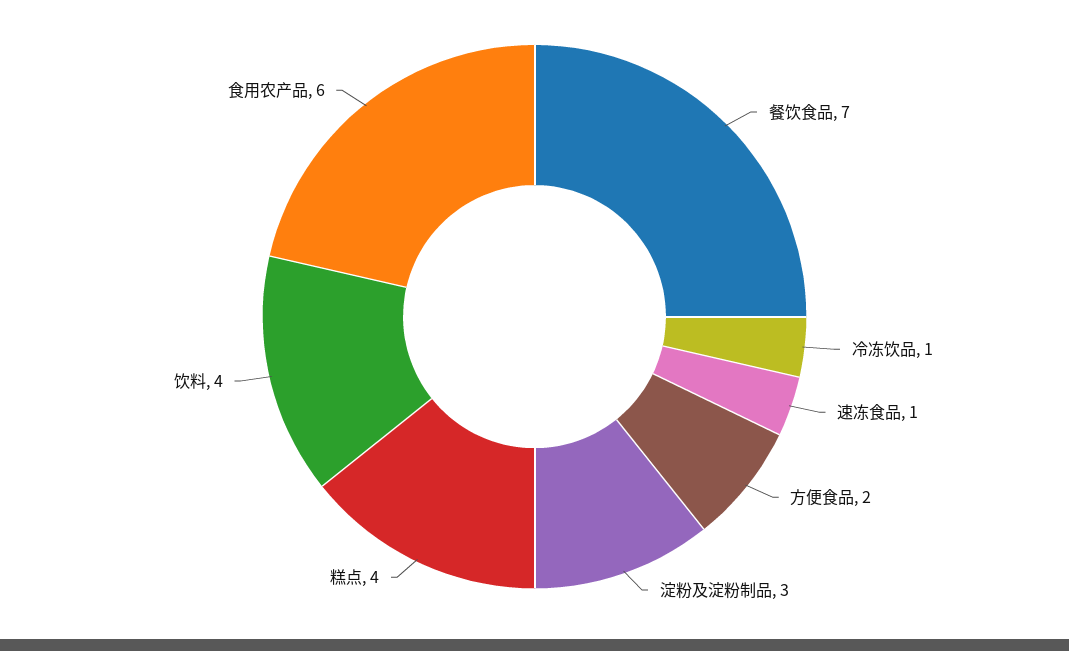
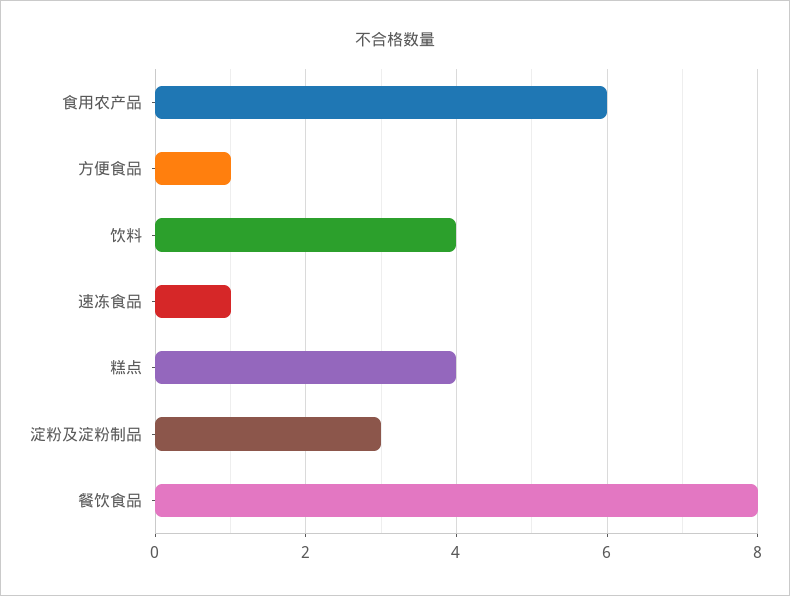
  {
-   "餐饮食品": 7,
+   "餐饮食品": 8,
-   "冷冻饮品": 1,
    "速冻食品": 1,
-   "方便食品": 2,
+   "方便食品": 1,
    "淀粉及淀粉制品": 3,
    "糕点": 4,
    "饮料": 4,
    "食用农产品": 6
  }

